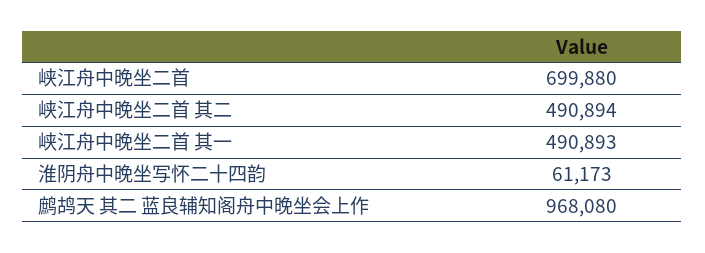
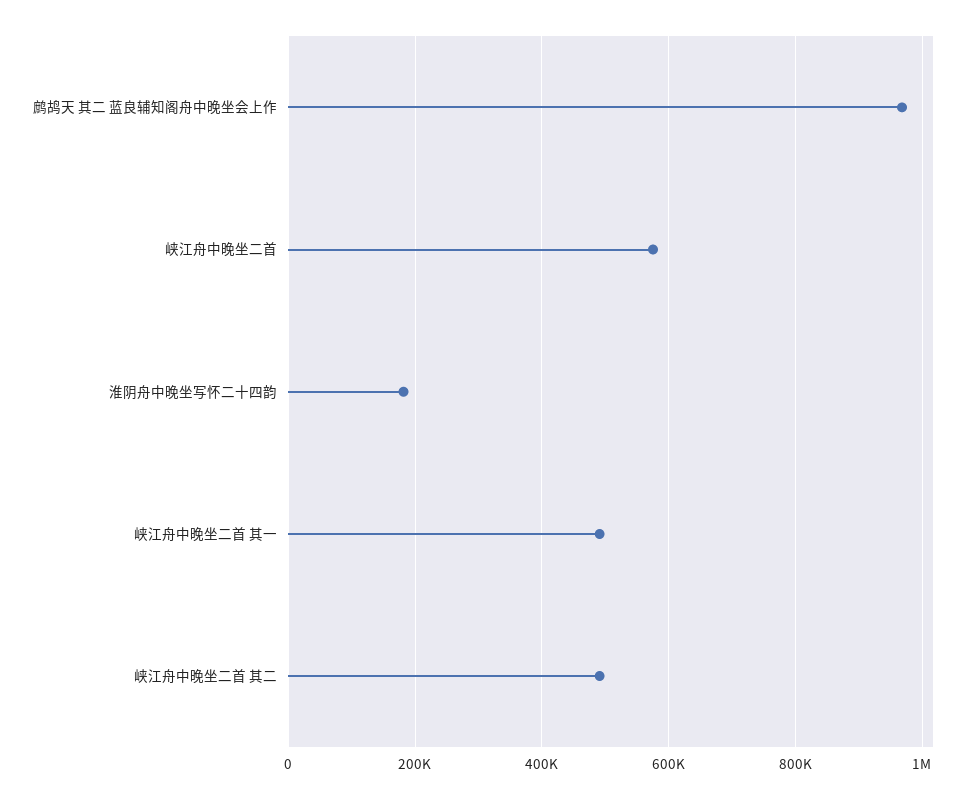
  {
-   "峡江舟中晚坐二首": 699880,
+   "峡江舟中晚坐二首": 580000,
    "峡江舟中晚坐二首 其二": 490894,
    "峡江舟中晚坐二首 其一": 490893,
-   "淮阴舟中晚坐写怀二十四韵": 61173,
+   "淮阴舟中晚坐写怀二十四韵": 180000,
    "鹧鸪天 其二 蓝良辅知阁舟中晚坐会上作": 968080
  }

